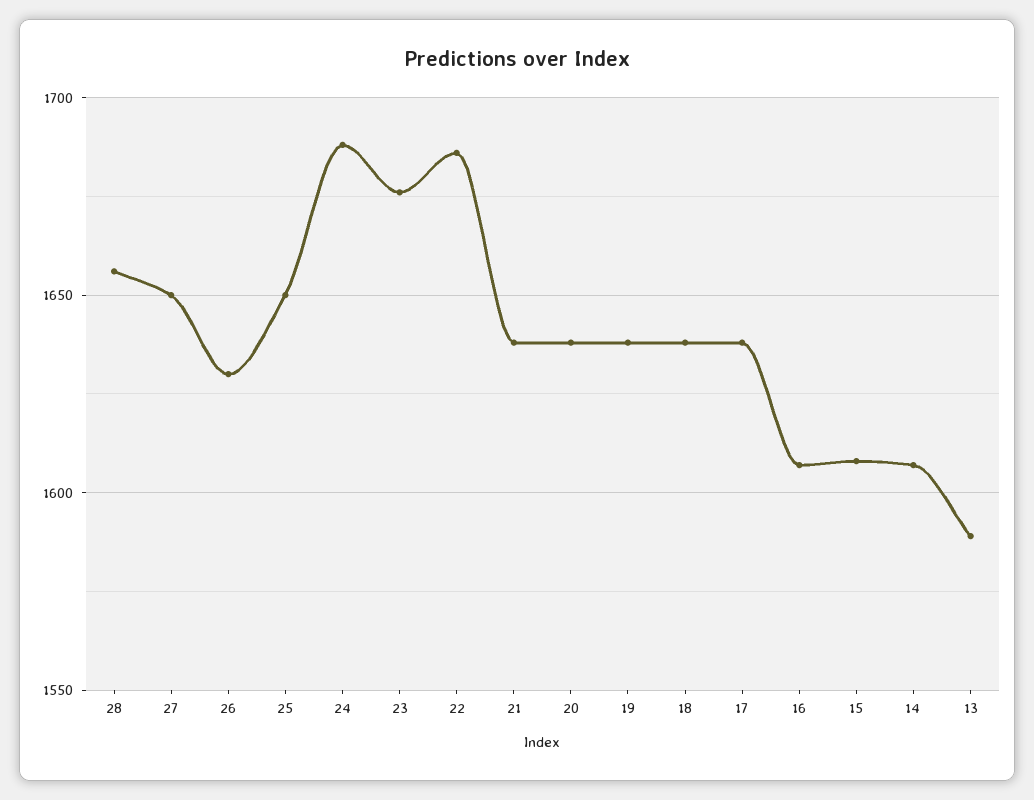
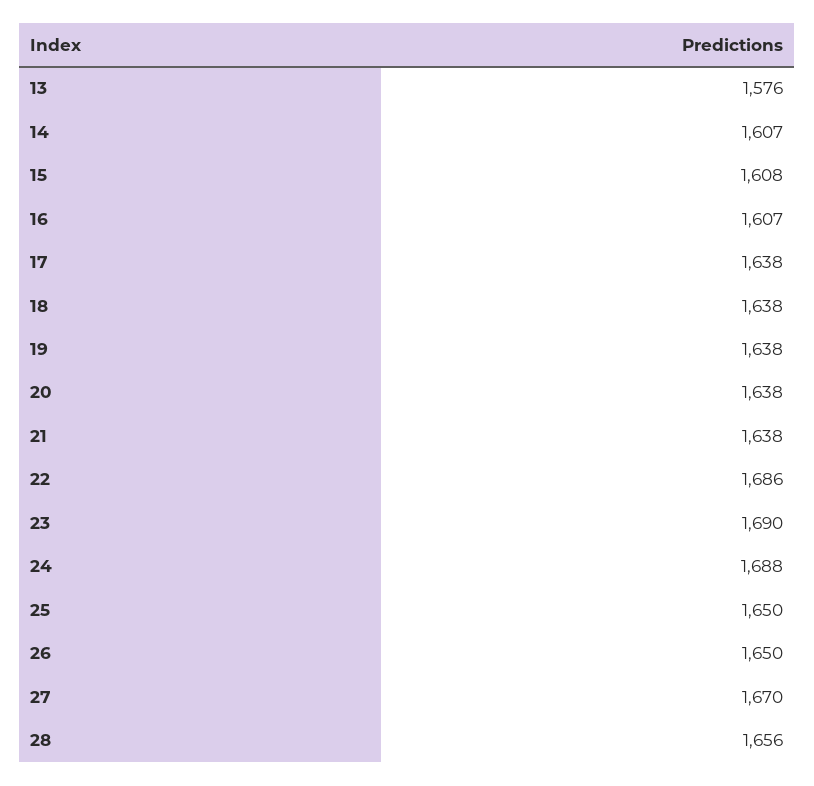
  {
    "28": 1656,
-   "27": 1650,
+   "27": 1670,
-   "26": 1630,
+   "26": 1650,
    "25": 1650,
    "24": 1688,
-   "23": 1675,
+   "23": 1690,
    "22": 1686,
    "21": 1638,
    "20": 1638,
    "19": 1638,
    "18": 1638,
    "17": 1638,
    "16": 1607,
    "15": 1608,
    "14": 1607,
-   "13": 1590
+   "13": 1576
  }

